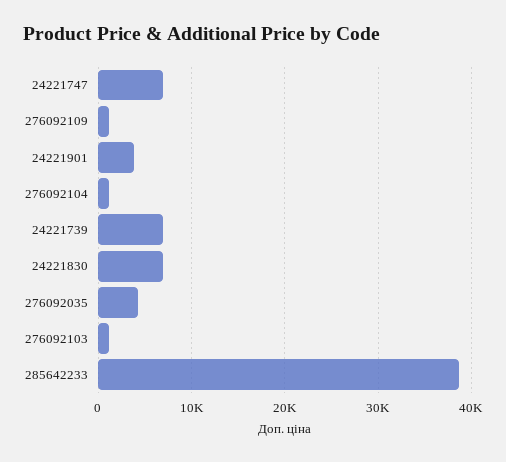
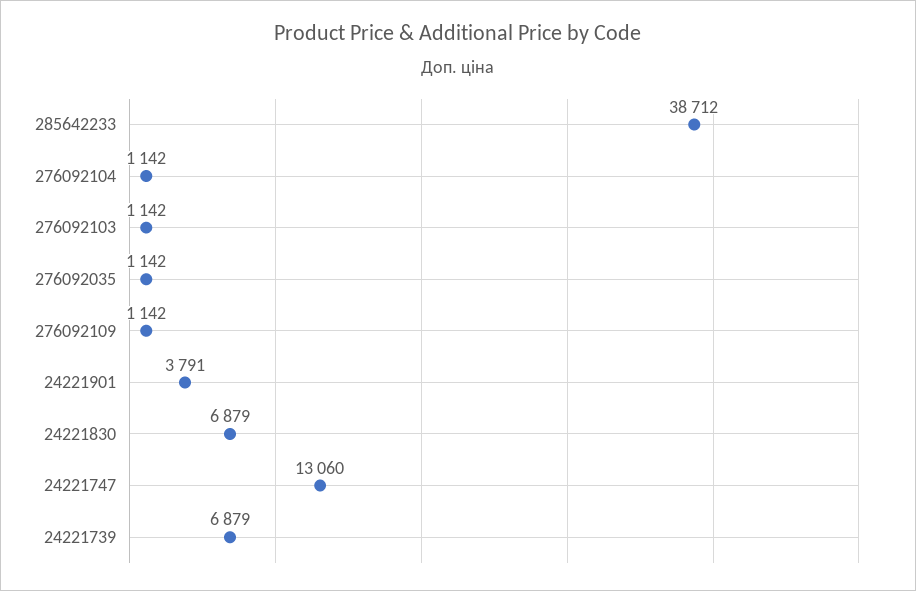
  {
-   "24221747": 7000,
+   "24221747": 13060,
    "276092109": 1142,
    "24221901": 3791,
    "276092104": 1142,
    "24221739": 6879,
    "24221830": 6879,
-   "276092035": 4000,
+   "276092035": 1142,
    "276092103": 1142,
    "285642233": 38712
  }

